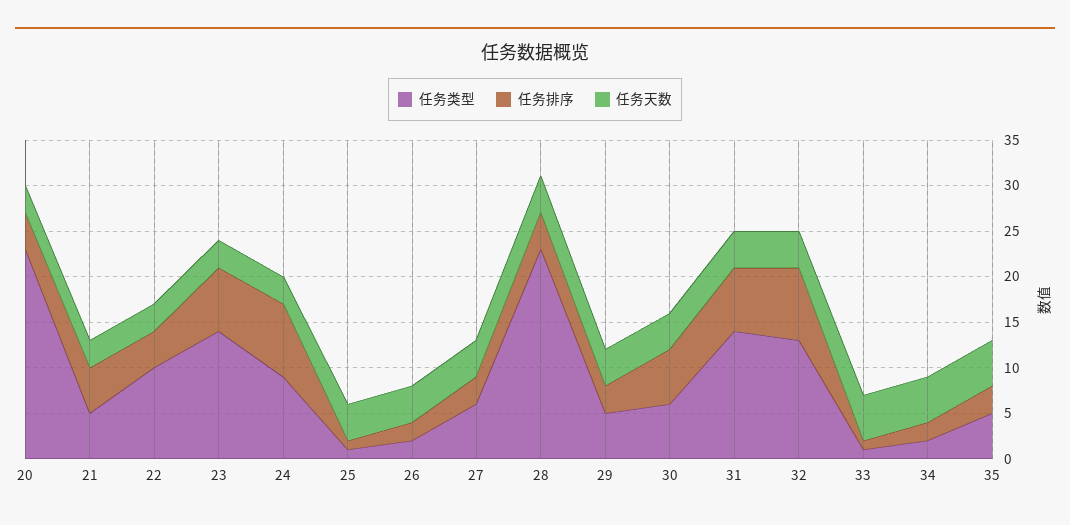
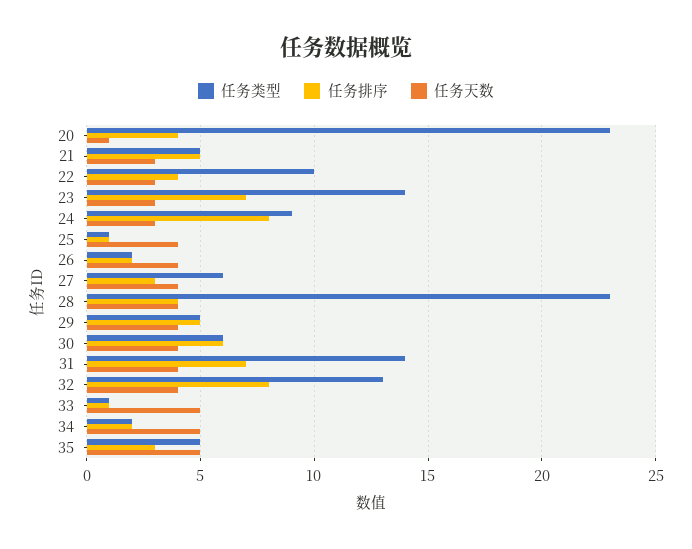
  {
    "任务类型": {
      "20": 23,
      "21": 5,
      "22": 10,
      "23": 14,
      "24": 9,
      "25": 1,
      "26": 2,
      "27": 6,
      "28": 23,
      "29": 5,
      "30": 6,
      "31": 14,
      "32": 13,
      "33": 1,
      "34": 2,
      "35": 5
    },
    "任务排序": {
      "20": 4,
      "21": 5,
      "22": 4,
      "23": 7,
      "24": 8,
      "25": 1,
      "26": 2,
      "27": 3,
      "28": 4,
-     "29": 3,
+     "29": 5,
      "30": 6,
      "31": 7,
      "32": 8,
      "33": 1,
      "34": 2,
      "35": 3
    },
    "任务天数": {
-     "20": 3,
+     "20": 1,
      "21": 3,
      "22": 3,
      "23": 3,
      "24": 3,
      "25": 4,
      "26": 4,
      "27": 4,
      "28": 4,
      "29": 4,
      "30": 4,
      "31": 4,
      "32": 4,
      "33": 5,
      "34": 5,
      "35": 5
    }
  }

